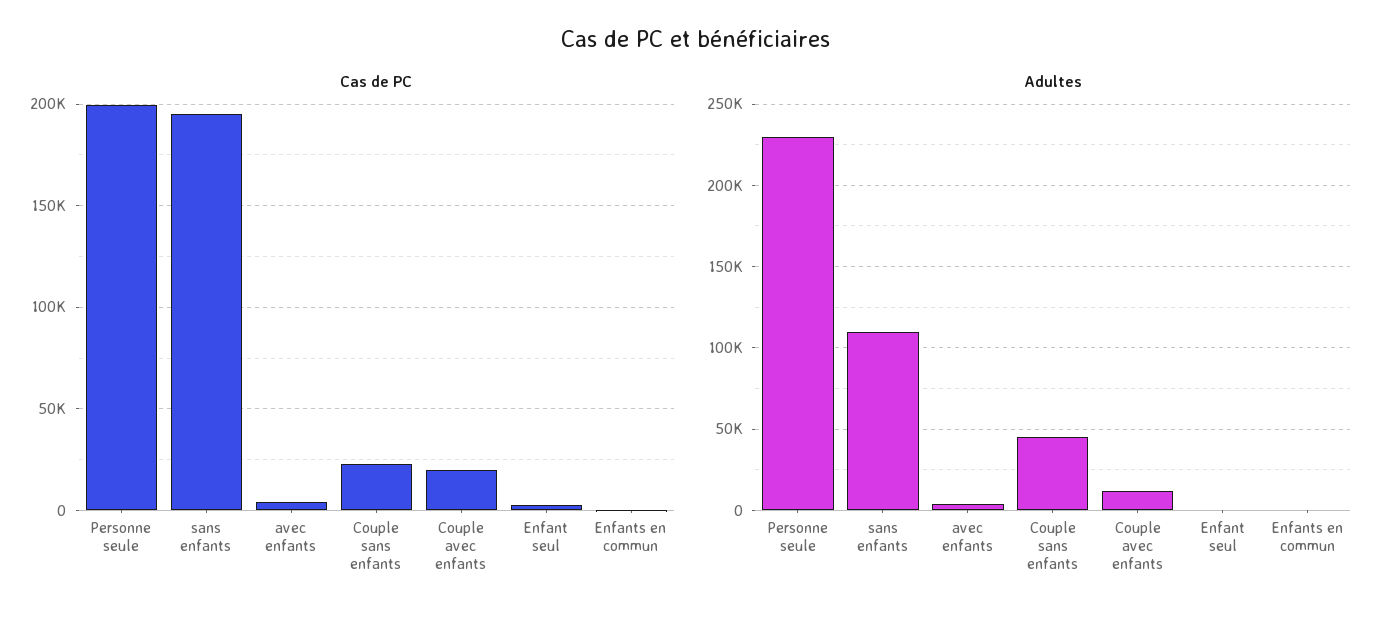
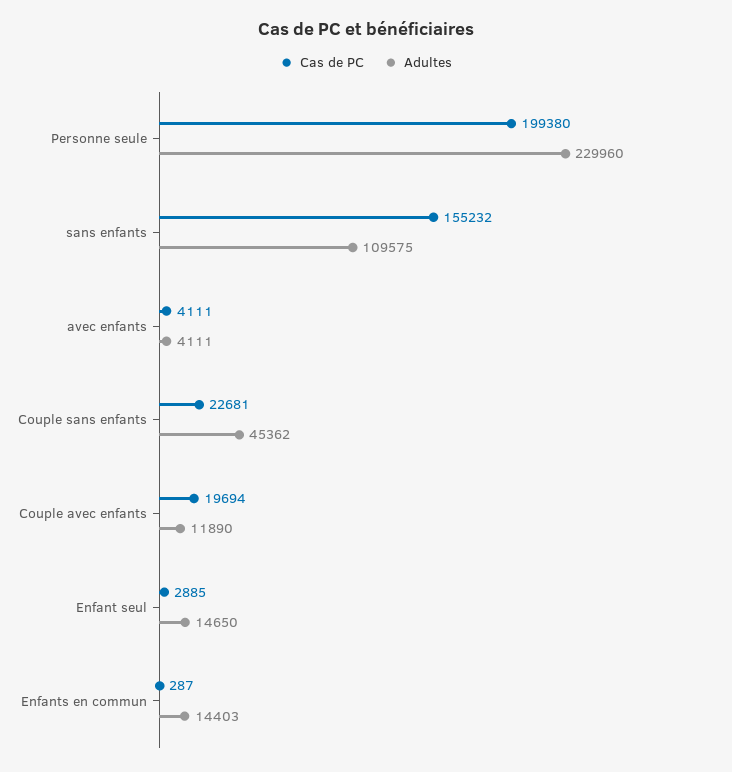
  {
    "Cas de PC": {
      "Personne seule": 199380,
-     "sans enfants": 195000,
+     "sans enfants": 155232,
      "avec enfants": 4111,
      "Couple sans enfants": 22681,
      "Couple avec enfants": 19694,
      "Enfant seul": 2885,
      "Enfants en commun": 287
    },
    "Adultes": {
      "Personne seule": 229960,
      "sans enfants": 109575,
      "avec enfants": 4111,
      "Couple sans enfants": 45362,
      "Couple avec enfants": 11890,
-     "Enfant seul": 0,
+     "Enfant seul": 14650,
-     "Enfants en commun": 0
+     "Enfants en commun": 14403
    }
  }

